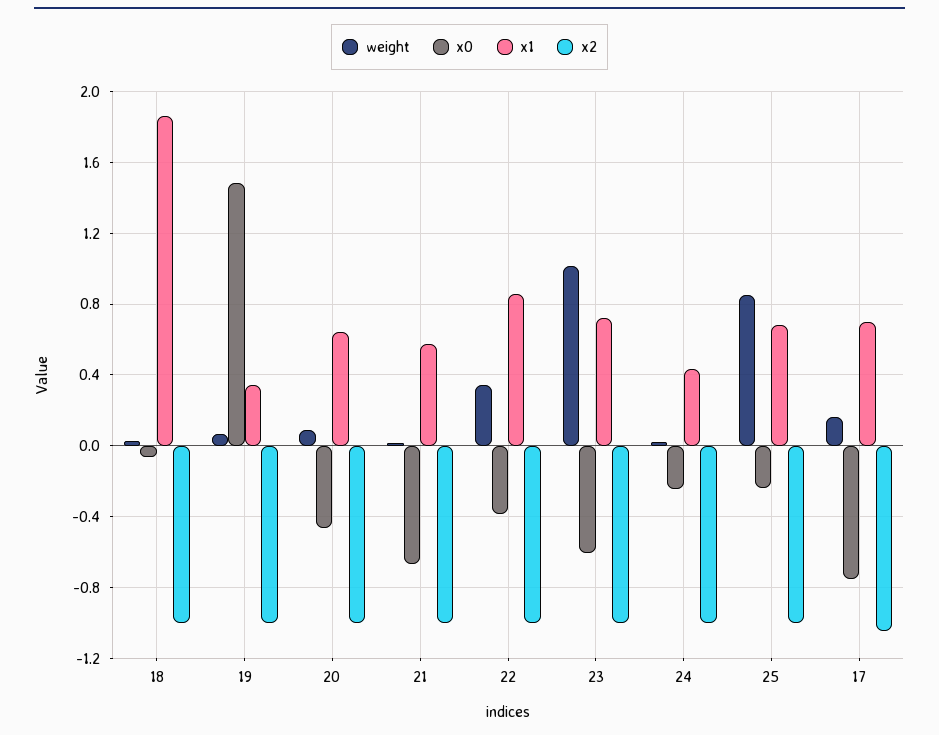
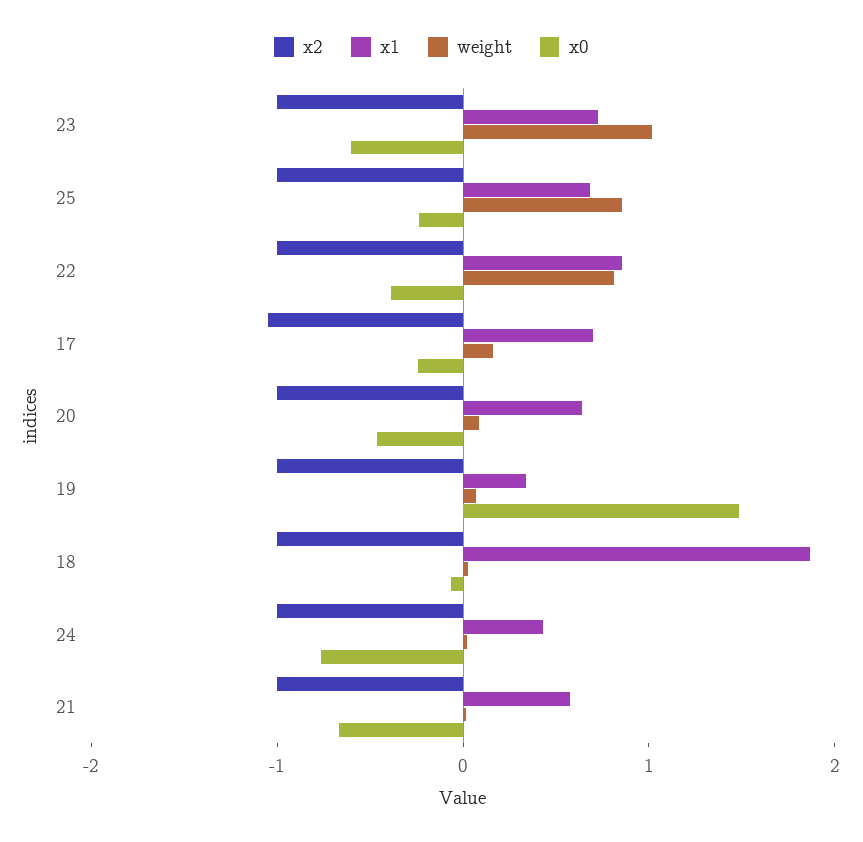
  {
    "weight": {
      "18": 0.05,
      "19": 0.05,
      "20": 0.1,
      "21": 0,
-     "22": 0.35,
+     "22": 0.8,
      "23": 1,
      "24": 0,
      "25": 0.85,
      "17": 0.15
    },
    "x0": {
      "18": -0.05,
      "19": 1.5,
      "20": -0.45,
      "21": -0.65,
      "22": -0.4,
      "23": -0.6,
-     "24": -0.25,
+     "24": -0.8,
      "25": -0.25,
-     "17": -0.75
+     "17": -0.2
    },
    "x1": {
      "18": 1.85,
      "19": 0.35,
      "20": 0.65,
      "21": 0.55,
      "22": 0.85,
      "23": 0.7,
      "24": 0.45,
      "25": 0.7,
      "17": 0.7
    },
    "x2": {
      "18": -1,
      "19": -1,
      "20": -1,
      "21": -1,
      "22": -1,
      "23": -1,
      "24": -1,
      "25": -1,
      "17": -1.05
    }
  }

